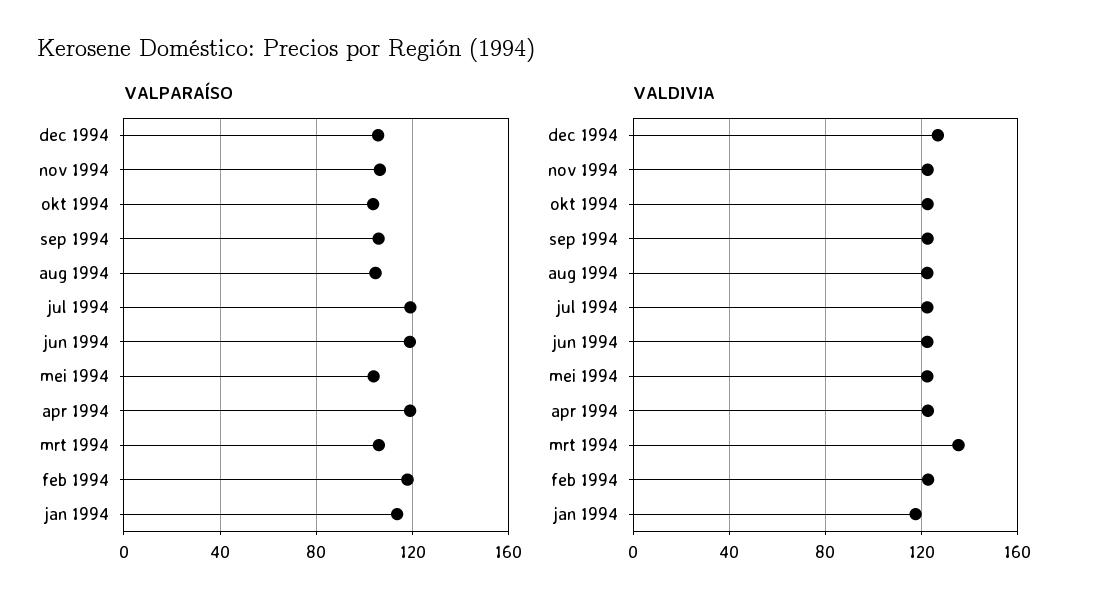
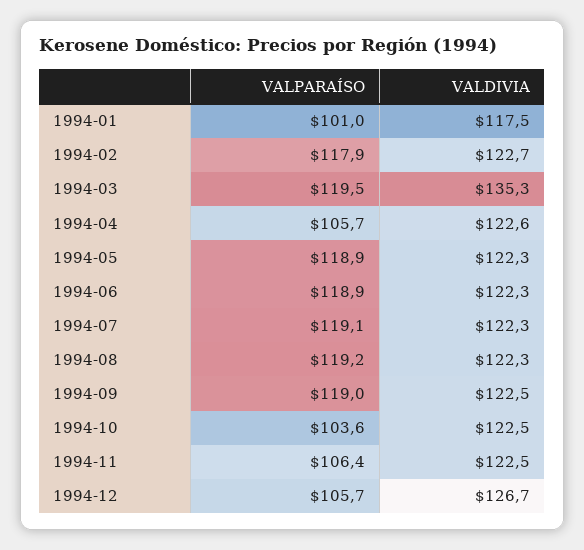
  {
    "VALPARAÍSO": {
      "dec 1994": 105.7,
      "nov 1994": 106.4,
      "okt 1994": 103.6,
-     "sep 1994": 105,
+     "sep 1994": 119,
-     "aug 1994": 105,
+     "aug 1994": 119.2,
      "jul 1994": 119.1,
      "jun 1994": 118.9,
-     "mei 1994": 105,
+     "mei 1994": 118.9,
-     "apr 1994": 120,
+     "apr 1994": 105.7,
-     "mrt 1994": 105,
+     "mrt 1994": 119.5,
      "feb 1994": 117.9,
-     "jan 1994": 115
+     "jan 1994": 101
    },
    "VALDIVIA": {
      "dec 1994": 126.7,
      "nov 1994": 122.5,
      "okt 1994": 122.5,
      "sep 1994": 122.5,
      "aug 1994": 122.3,
      "jul 1994": 122.3,
      "jun 1994": 122.3,
      "mei 1994": 122.3,
      "apr 1994": 122.6,
      "mrt 1994": 135.3,
      "feb 1994": 122.7,
      "jan 1994": 117.5
    }
  }

